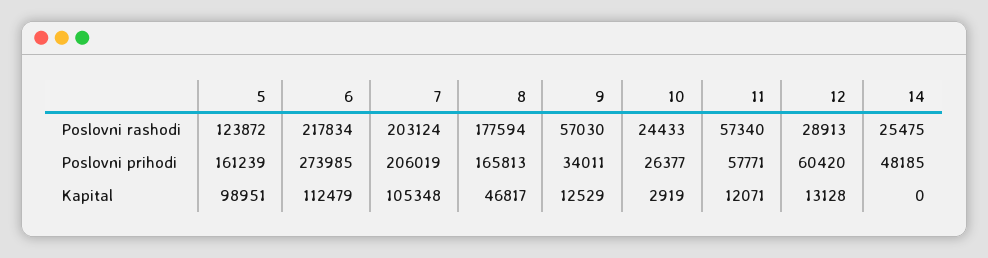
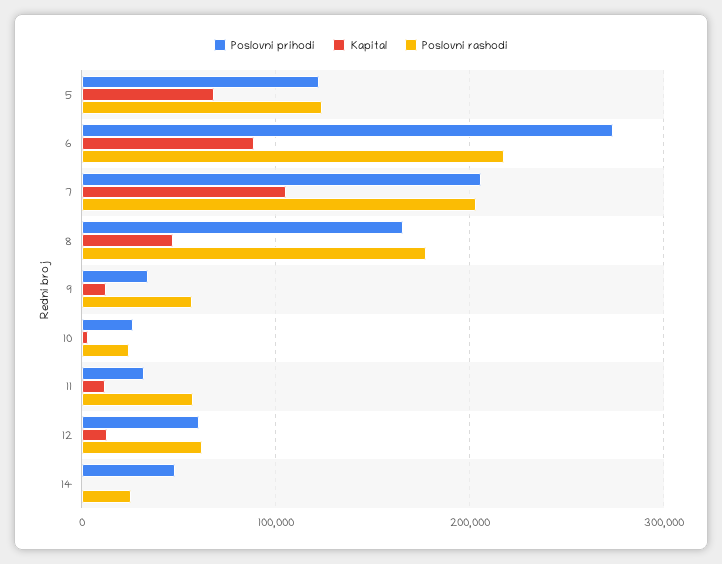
  {
    "Poslovni rashodi": {
      "5": 123872,
      "6": 217834,
      "7": 203124,
      "8": 177594,
      "9": 57030,
      "10": 24433,
      "11": 57340,
-     "12": 28913,
+     "12": 60000,
      "14": 25475
    },
    "Poslovni prihodi": {
-     "5": 161239,
+     "5": 120000,
      "6": 273985,
      "7": 206019,
      "8": 165813,
      "9": 34011,
      "10": 26377,
-     "11": 57771,
+     "11": 30000,
      "12": 60420,
      "14": 48185
    },
    "Kapital": {
-     "5": 98951,
+     "5": 70000,
-     "6": 112479,
+     "6": 90000,
      "7": 105348,
      "8": 46817,
      "9": 12529,
      "10": 2919,
      "11": 12071,
      "12": 13128,
      "14": 0
    }
  }

